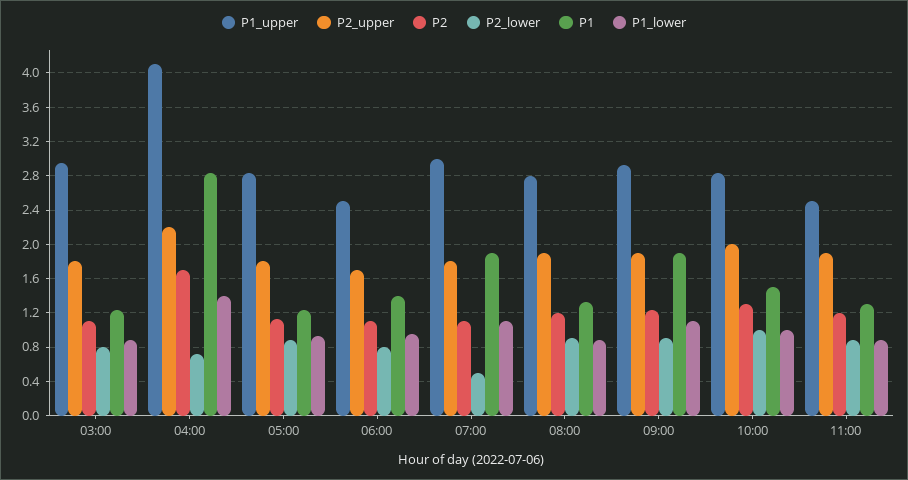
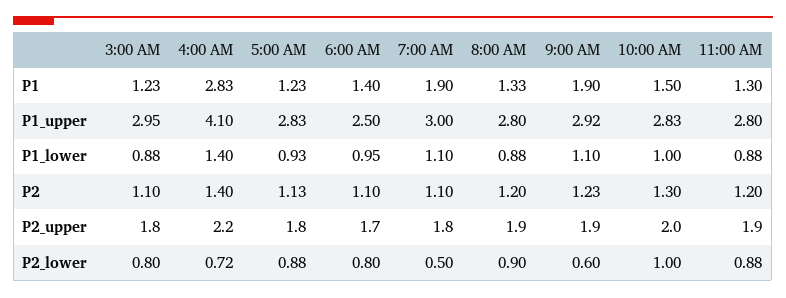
  {
    "P1_upper": {
      "03:00": 2.95,
      "04:00": 4.1,
      "05:00": 2.83,
      "06:00": 2.5,
      "07:00": 3,
      "08:00": 2.8,
      "09:00": 2.92,
      "10:00": 2.83,
-     "11:00": 2.5
+     "11:00": 2.8
    },
    "P2_upper": {
      "03:00": 1.8,
      "04:00": 2.2,
      "05:00": 1.8,
      "06:00": 1.7,
      "07:00": 1.8,
      "08:00": 1.9,
      "09:00": 1.9,
      "10:00": 2,
      "11:00": 1.9
    },
    "P2": {
      "03:00": 1.1,
-     "04:00": 1.7,
+     "04:00": 1.4,
      "05:00": 1.13,
      "06:00": 1.1,
      "07:00": 1.1,
      "08:00": 1.2,
      "09:00": 1.23,
      "10:00": 1.3,
      "11:00": 1.2
    },
    "P2_lower": {
      "03:00": 0.8,
      "04:00": 0.72,
      "05:00": 0.88,
      "06:00": 0.8,
      "07:00": 0.5,
      "08:00": 0.9,
-     "09:00": 0.9,
+     "09:00": 0.6,
      "10:00": 1,
      "11:00": 0.88
    },
    "P1": {
      "03:00": 1.23,
      "04:00": 2.83,
      "05:00": 1.23,
      "06:00": 1.4,
      "07:00": 1.9,
      "08:00": 1.33,
      "09:00": 1.9,
      "10:00": 1.5,
      "11:00": 1.3
    },
    "P1_lower": {
      "03:00": 0.88,
      "04:00": 1.4,
      "05:00": 0.93,
      "06:00": 0.95,
      "07:00": 1.1,
      "08:00": 0.88,
      "09:00": 1.1,
      "10:00": 1,
      "11:00": 0.88
    }
  }

